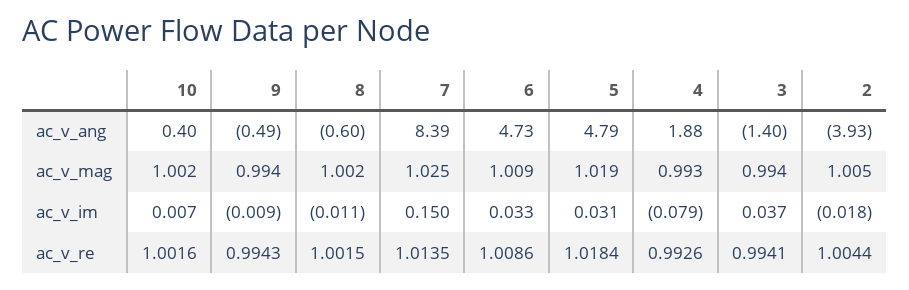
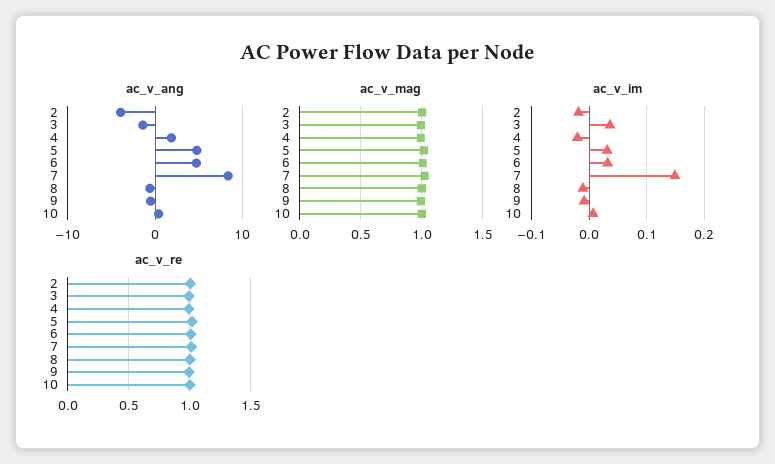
  {
    "ac_v_ang": {
      "10": 0.4,
      "9": -0.49,
      "8": -0.6,
      "7": 8.39,
      "6": 4.73,
      "5": 4.79,
      "4": 1.88,
      "3": -1.4,
      "2": -3.93
    },
    "ac_v_mag": {
      "10": 1.002,
      "9": 0.994,
      "8": 1.002,
      "7": 1.025,
      "6": 1.009,
      "5": 1.019,
      "4": 0.993,
      "3": 0.994,
      "2": 1.005
    },
    "ac_v_im": {
      "10": 0.007,
      "9": -0.009,
      "8": -0.011,
      "7": 0.15,
      "6": 0.033,
      "5": 0.031,
-     "4": -0.079,
+     "4": -0.02,
      "3": 0.037,
      "2": -0.018
    },
    "ac_v_re": {
      "10": 1.0016,
      "9": 0.9943,
      "8": 1.0015,
      "7": 1.0135,
      "6": 1.0086,
      "5": 1.0184,
      "4": 0.9926,
      "3": 0.9941,
      "2": 1.0044
    }
  }

